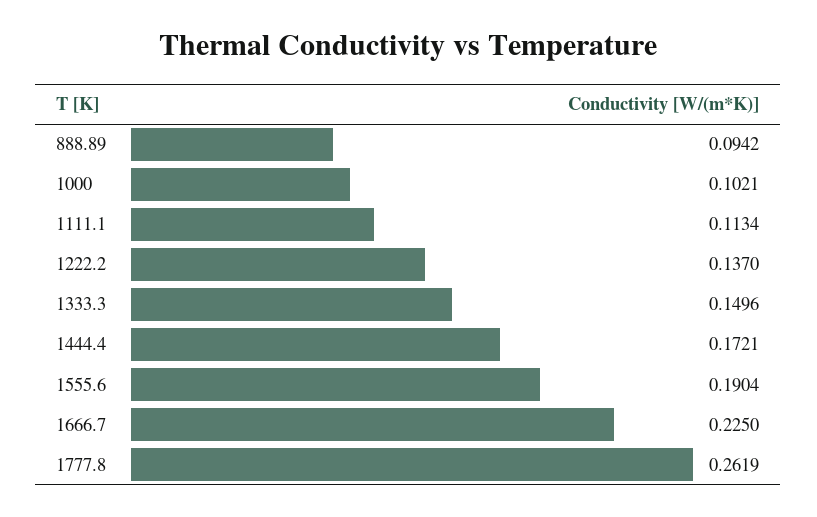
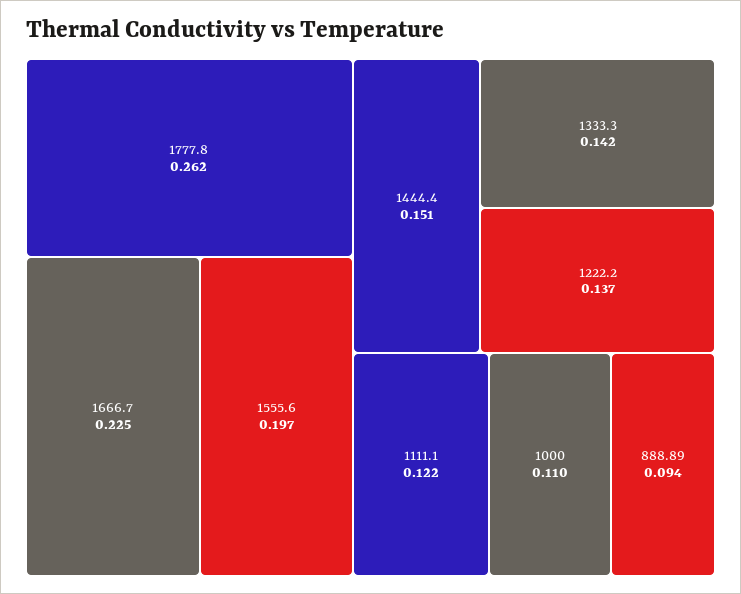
  {
    "888.89": 0.0942,
-   "1000": 0.1021,
+   "1000": 0.11,
-   "1111.1": 0.1134,
+   "1111.1": 0.122,
    "1222.2": 0.137,
-   "1333.3": 0.1496,
+   "1333.3": 0.142,
-   "1444.4": 0.1721,
+   "1444.4": 0.151,
-   "1555.6": 0.1904,
+   "1555.6": 0.197,
    "1666.7": 0.225,
    "1777.8": 0.2619
  }

